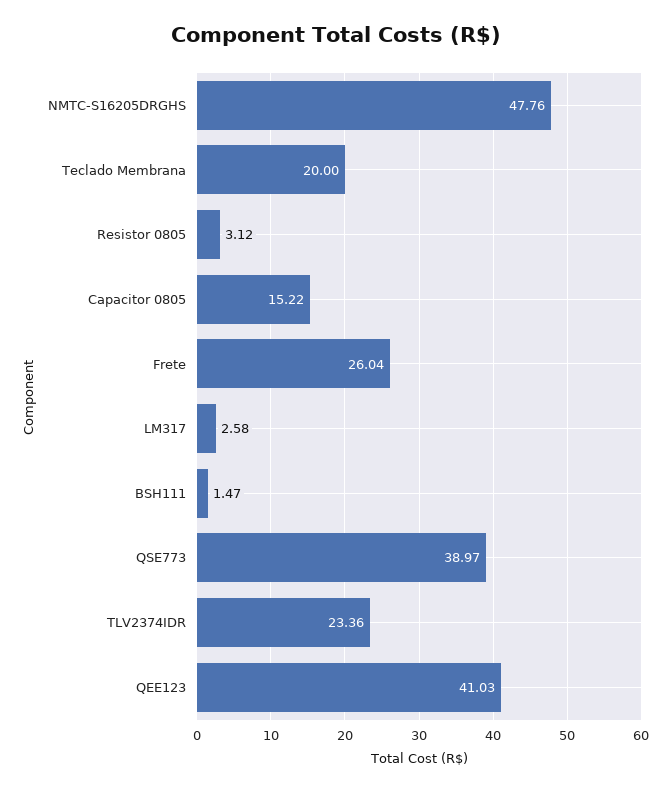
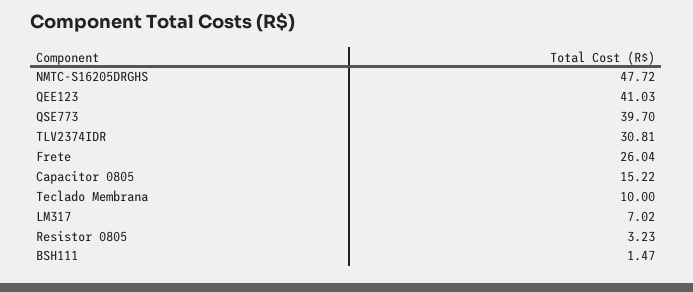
  {
-   "NMTC-S16205DRGHS": 47.76,
+   "NMTC-S16205DRGHS": 47.72,
-   "Teclado Membrana": 20,
+   "Teclado Membrana": 10,
-   "Resistor 0805": 3.12,
+   "Resistor 0805": 3.23,
    "Capacitor 0805": 15.22,
    "Frete": 26.04,
-   "LM317": 2.58,
+   "LM317": 7.02,
    "BSH111": 1.47,
-   "QSE773": 38.97,
+   "QSE773": 39.7,
-   "TLV2374IDR": 23.36,
+   "TLV2374IDR": 30.81,
    "QEE123": 41.03
  }

